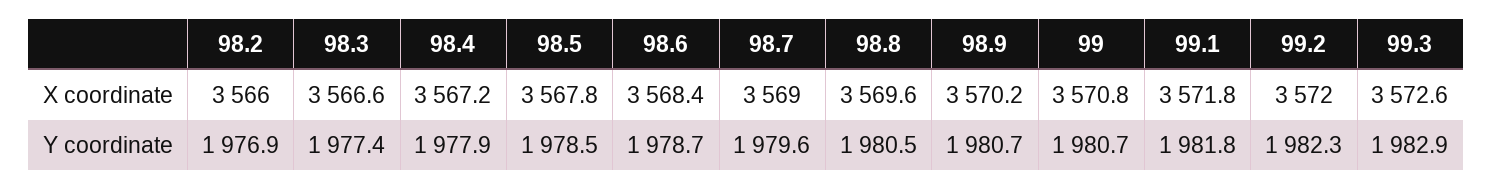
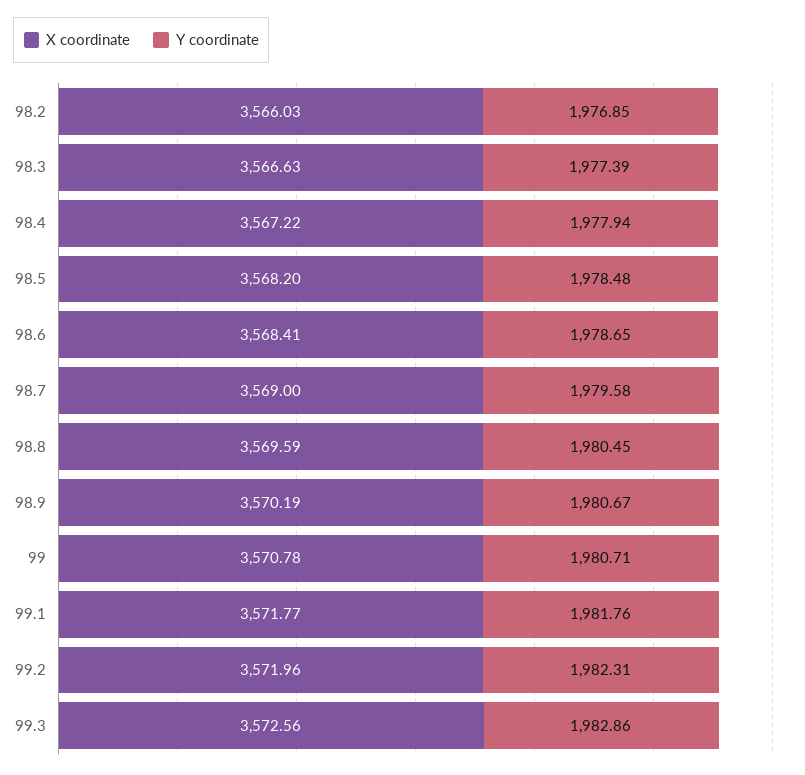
  {
    "X coordinate": {
      "98.2": 3566.03,
      "98.3": 3566.63,
      "98.4": 3567.22,
-     "98.5": 3567.8,
+     "98.5": 3568.2,
      "98.6": 3568.41,
      "98.7": 3569,
      "98.8": 3569.59,
      "98.9": 3570.19,
      "99": 3570.78,
      "99.1": 3571.77,
      "99.2": 3571.96,
      "99.3": 3572.56
    },
    "Y coordinate": {
      "98.2": 1976.85,
      "98.3": 1977.39,
      "98.4": 1977.94,
      "98.5": 1978.48,
      "98.6": 1978.65,
      "98.7": 1979.58,
      "98.8": 1980.45,
      "98.9": 1980.67,
      "99": 1980.71,
      "99.1": 1981.76,
      "99.2": 1982.31,
      "99.3": 1982.86
    }
  }

